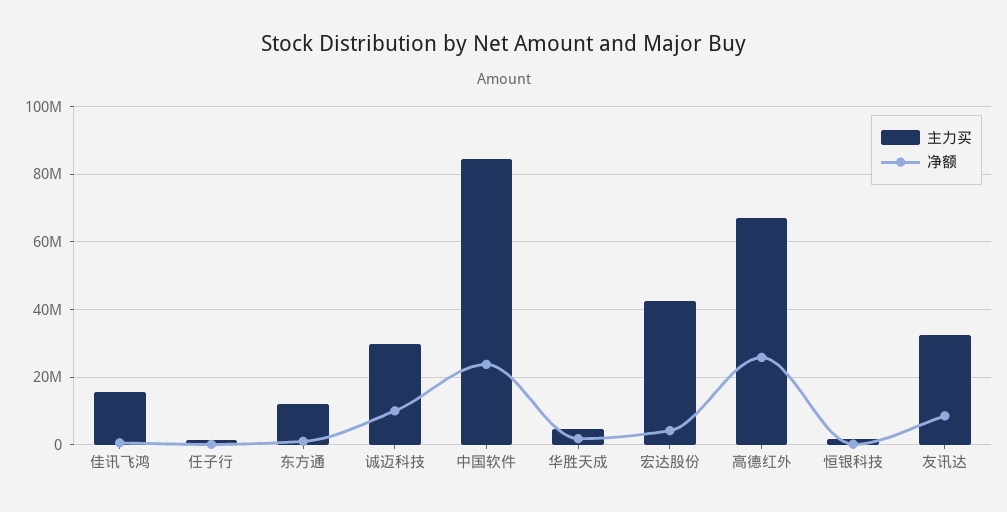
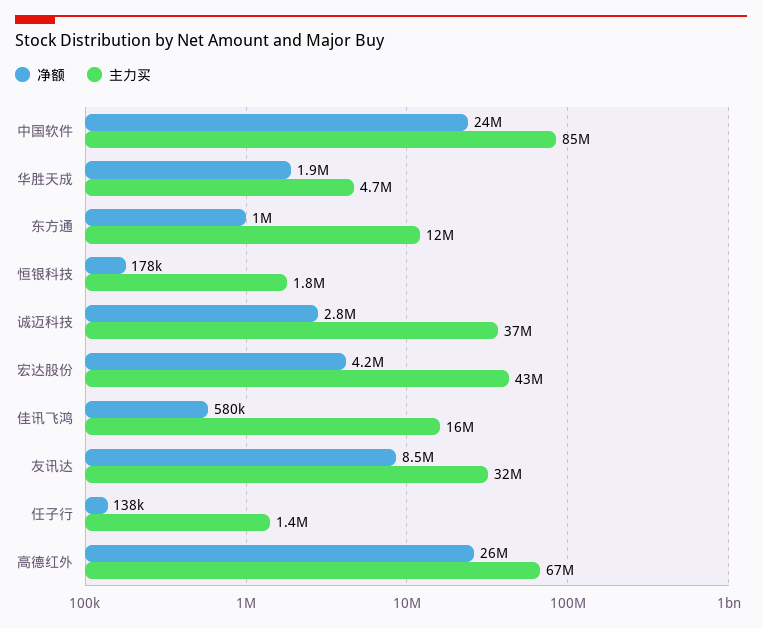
  {
    "主力买": {
      "佳讯飞鸿": 16000000,
      "任子行": 1400000,
      "东方通": 12000000,
-     "诚迈科技": 30000000,
+     "诚迈科技": 37000000,
      "中国软件": 85000000,
      "华胜天成": 4700000,
      "宏达股份": 43000000,
      "高德红外": 67000000,
      "恒银科技": 1800000,
      "友讯达": 32000000
    },
    "净额": {
      "佳讯飞鸿": 580000,
      "任子行": 138000,
      "东方通": 1000000,
-     "诚迈科技": 10000000,
+     "诚迈科技": 2800000,
      "中国软件": 24000000,
      "华胜天成": 1900000,
      "宏达股份": 4200000,
      "高德红外": 26000000,
      "恒银科技": 178000,
      "友讯达": 8500000
    }
  }

